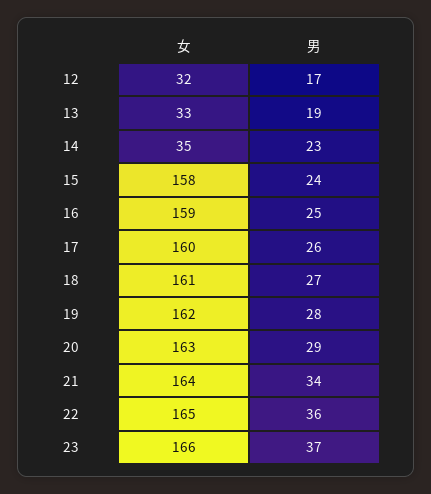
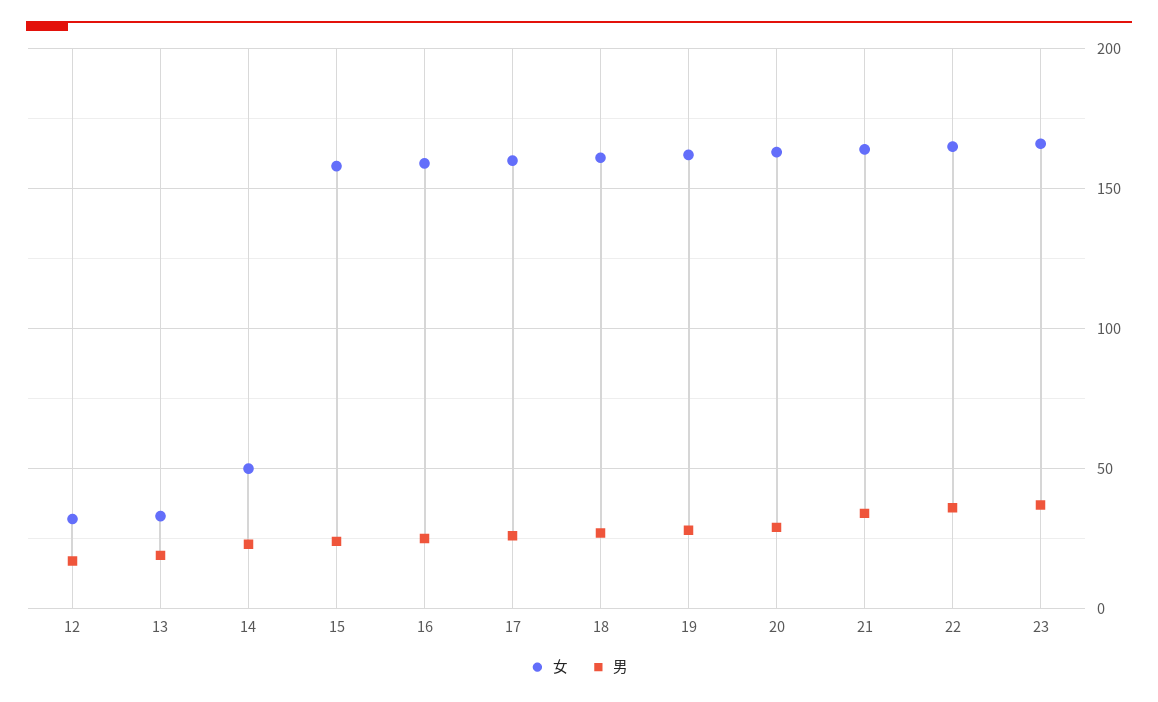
  {
    "女": {
      "12": 32,
      "13": 33,
-     "14": 35,
+     "14": 50,
      "15": 158,
      "16": 159,
      "17": 160,
      "18": 161,
      "19": 162,
      "20": 163,
      "21": 164,
      "22": 165,
      "23": 166
    },
    "男": {
      "12": 17,
      "13": 19,
      "14": 23,
      "15": 24,
      "16": 25,
      "17": 26,
      "18": 27,
      "19": 28,
      "20": 29,
      "21": 34,
      "22": 36,
      "23": 37
    }
  }

